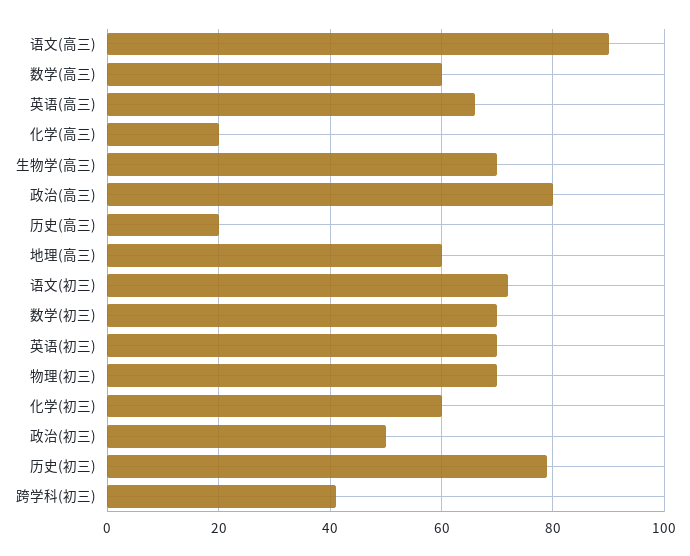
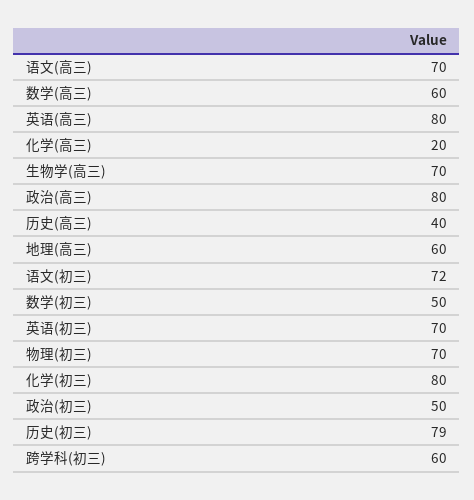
  {
-   "语文(高三)": 90,
+   "语文(高三)": 70,
    "数学(高三)": 60,
-   "英语(高三)": 65,
+   "英语(高三)": 80,
    "化学(高三)": 20,
    "生物学(高三)": 70,
    "政治(高三)": 80,
-   "历史(高三)": 20,
+   "历史(高三)": 40,
    "地理(高三)": 60,
    "语文(初三)": 72,
-   "数学(初三)": 70,
+   "数学(初三)": 50,
    "英语(初三)": 70,
    "物理(初三)": 70,
-   "化学(初三)": 60,
+   "化学(初三)": 80,
    "政治(初三)": 50,
    "历史(初三)": 79,
-   "跨学科(初三)": 40
+   "跨学科(初三)": 60
  }

